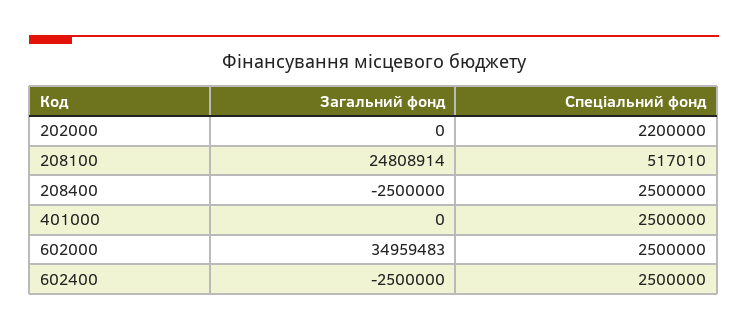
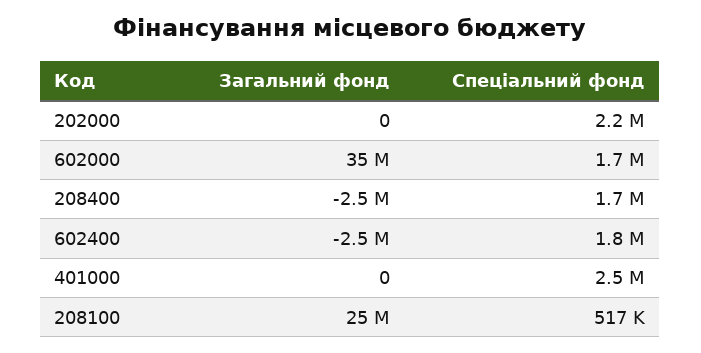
  {
    "Загальний фонд": {
      "202000": 0,
      "208100": 24808914,
      "208400": -2500000,
      "401000": 0,
      "602000": 34959483,
      "602400": -2500000
    },
    "Спеціальний фонд": {
      "202000": 2200000,
      "208100": 517010,
-     "208400": 2500000,
+     "208400": 1700000,
      "401000": 2500000,
-     "602000": 2500000,
+     "602000": 1700000,
-     "602400": 2500000
+     "602400": 1800000
    }
  }

